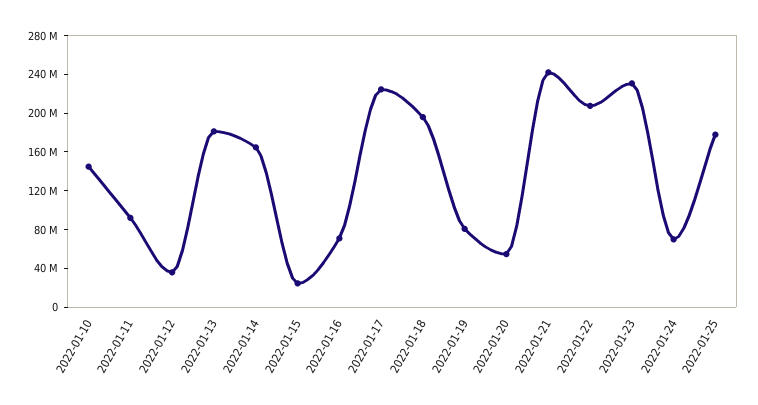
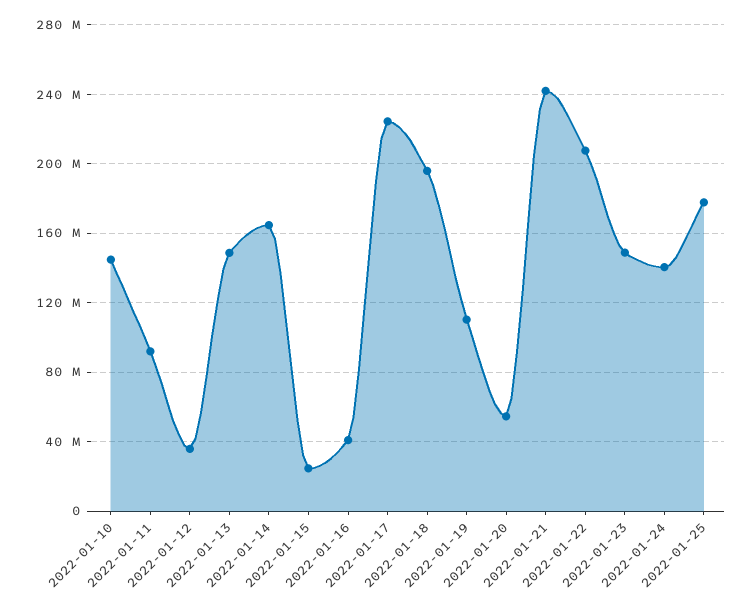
  {
    "2022-01-10": 145000000,
    "2022-01-11": 90000000,
    "2022-01-12": 35000000,
-   "2022-01-13": 180000000,
+   "2022-01-13": 150000000,
    "2022-01-14": 165000000,
    "2022-01-15": 25000000,
-   "2022-01-16": 70000000,
+   "2022-01-16": 40000000,
    "2022-01-17": 225000000,
    "2022-01-18": 195000000,
-   "2022-01-19": 80000000,
+   "2022-01-19": 110000000,
    "2022-01-20": 55000000,
    "2022-01-21": 240000000,
    "2022-01-22": 210000000,
-   "2022-01-23": 230000000,
+   "2022-01-23": 150000000,
-   "2022-01-24": 70000000,
+   "2022-01-24": 140000000,
    "2022-01-25": 180000000
  }

